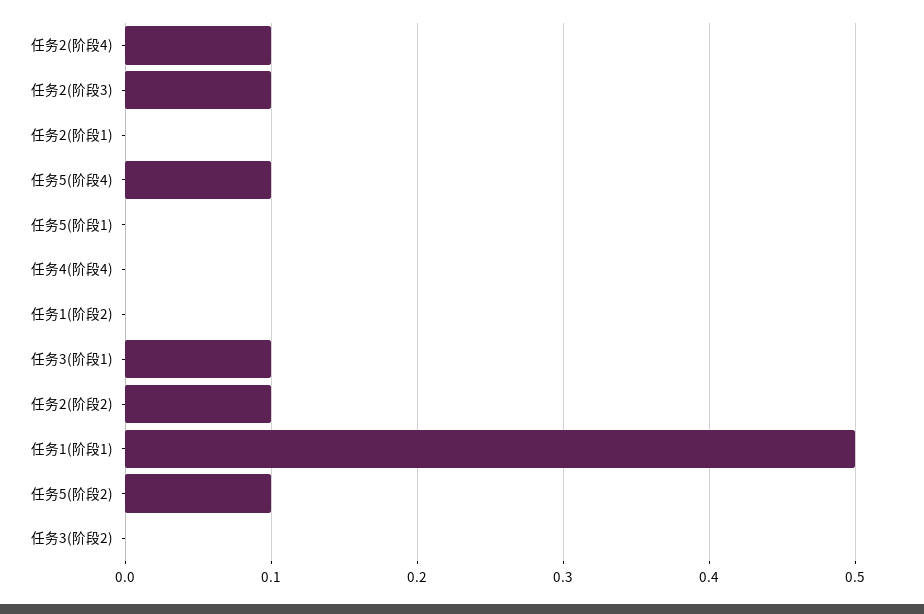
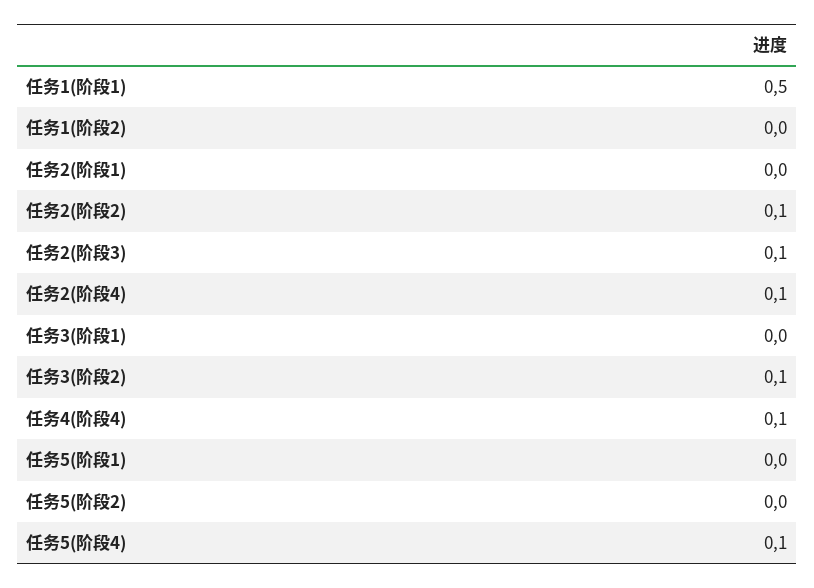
  {
    "任务2(阶段4)": 0.1,
    "任务2(阶段3)": 0.1,
    "任务2(阶段1)": 0,
    "任务5(阶段4)": 0.1,
    "任务5(阶段1)": 0,
-   "任务4(阶段4)": 0,
+   "任务4(阶段4)": 0.1,
    "任务1(阶段2)": 0,
-   "任务3(阶段1)": 0.1,
+   "任务3(阶段1)": 0,
    "任务2(阶段2)": 0.1,
    "任务1(阶段1)": 0.5,
-   "任务5(阶段2)": 0.1,
+   "任务5(阶段2)": 0,
-   "任务3(阶段2)": 0
+   "任务3(阶段2)": 0.1
  }

